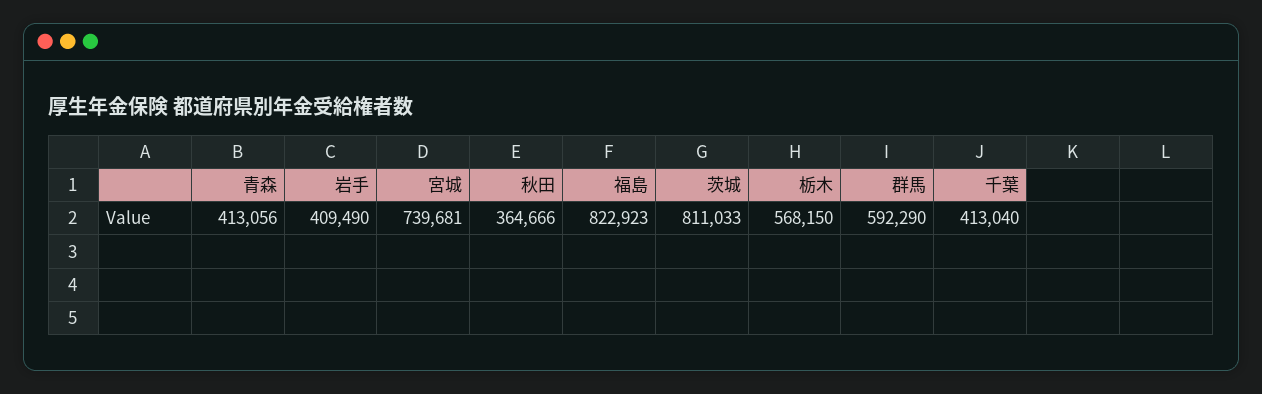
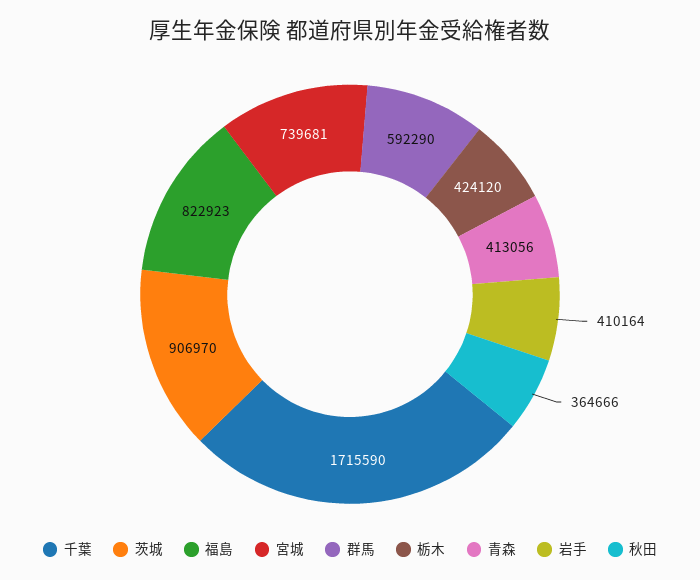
  {
    "青森": 413056,
-   "岩手": 409490,
+   "岩手": 410164,
    "宮城": 739681,
    "秋田": 364666,
    "福島": 822923,
-   "茨城": 811033,
+   "茨城": 906970,
-   "栃木": 568150,
+   "栃木": 424120,
    "群馬": 592290,
-   "千葉": 413040
+   "千葉": 1715590
  }

